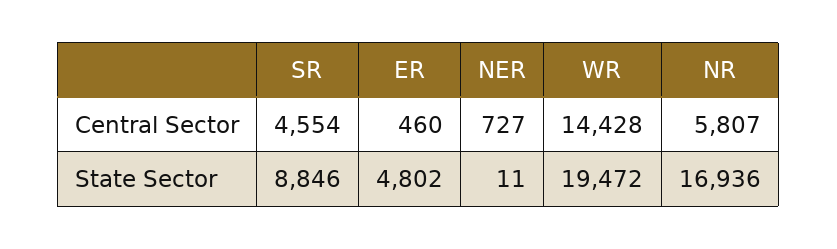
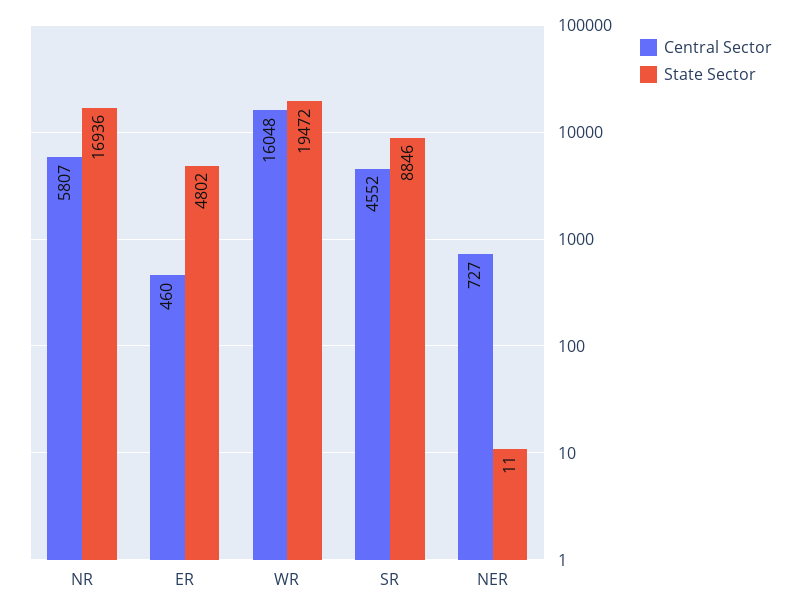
  {
    "Central Sector": {
-     "SR": 4554,
+     "SR": 4552,
      "ER": 460,
      "NER": 727,
-     "WR": 14428,
+     "WR": 16048,
      "NR": 5807
    },
    "State Sector": {
      "SR": 8846,
      "ER": 4802,
      "NER": 11,
      "WR": 19472,
      "NR": 16936
    }
  }

